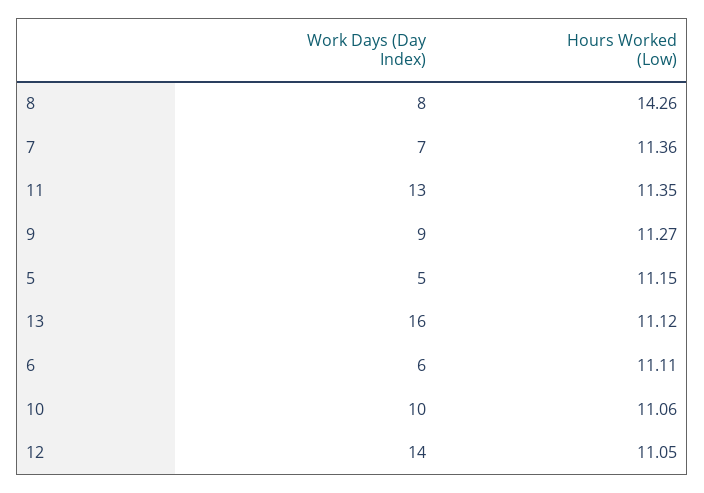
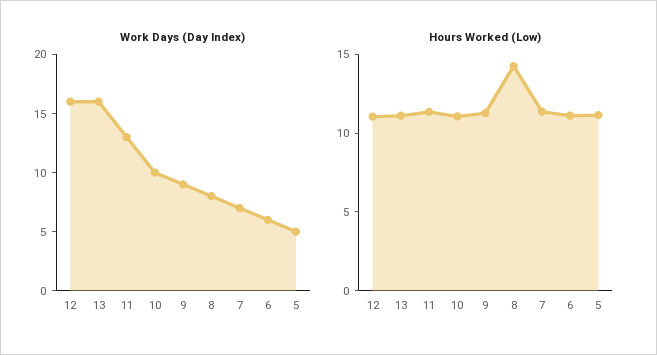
  {
    "Work Days (Day Index)": {
      "8": 8,
      "7": 7,
      "11": 13,
      "9": 9,
      "5": 5,
      "13": 16,
      "6": 6,
      "10": 10,
-     "12": 14
+     "12": 16
    },
    "Hours Worked (Low)": {
      "8": 14.26,
      "7": 11.36,
      "11": 11.35,
      "9": 11.27,
      "5": 11.15,
      "13": 11.12,
      "6": 11.11,
      "10": 11.06,
      "12": 11.05
    }
  }

